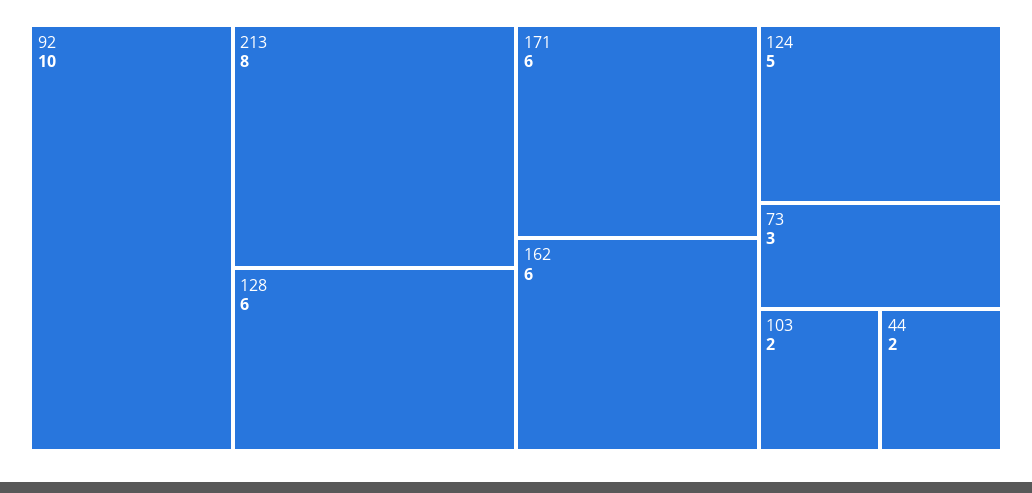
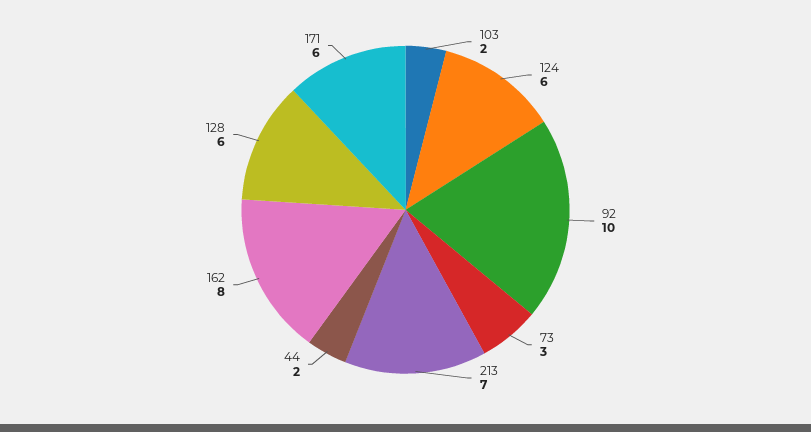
  {
    "92": 10,
-   "213": 8,
+   "213": 7,
    "128": 6,
    "171": 6,
-   "162": 6,
+   "162": 8,
-   "124": 5,
+   "124": 6,
    "73": 3,
    "103": 2,
    "44": 2
  }

